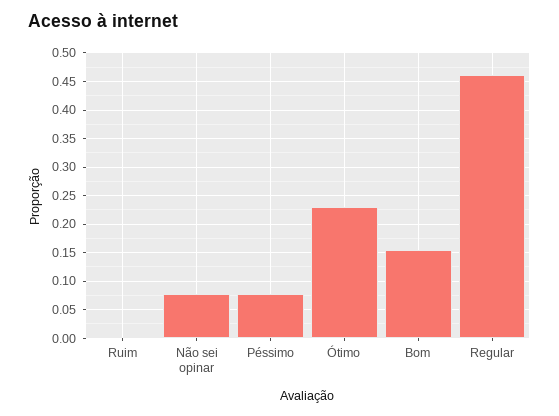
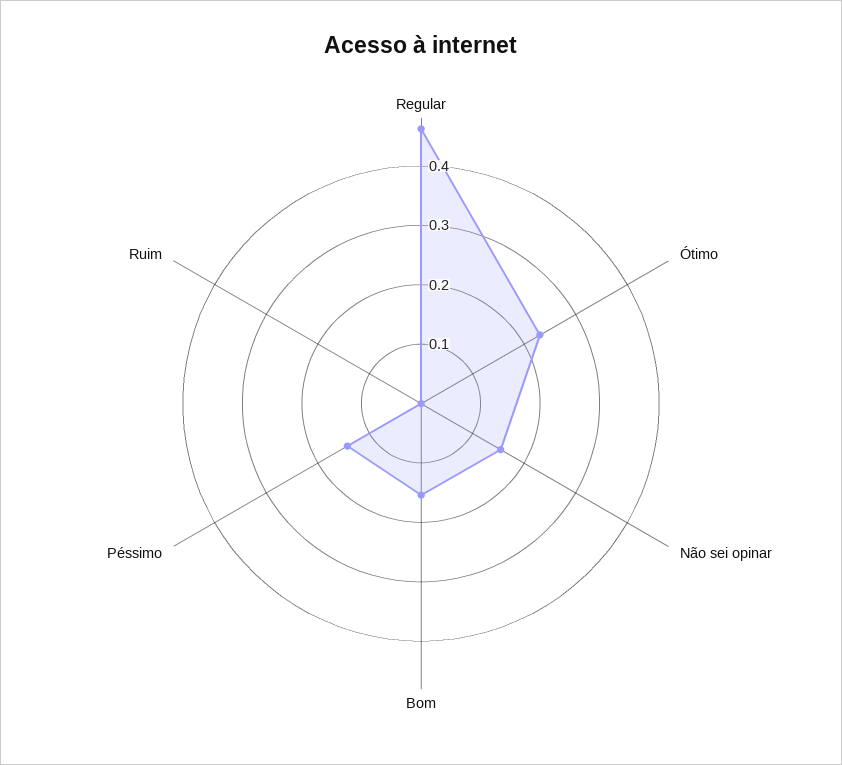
  {
    "Ruim": 0,
-   "Não sei opinar": 0.075,
+   "Não sei opinar": 0.16,
-   "Péssimo": 0.075,
+   "Péssimo": 0.14,
    "Ótimo": 0.24,
    "Bom": 0.16,
    "Regular": 0.46
  }

